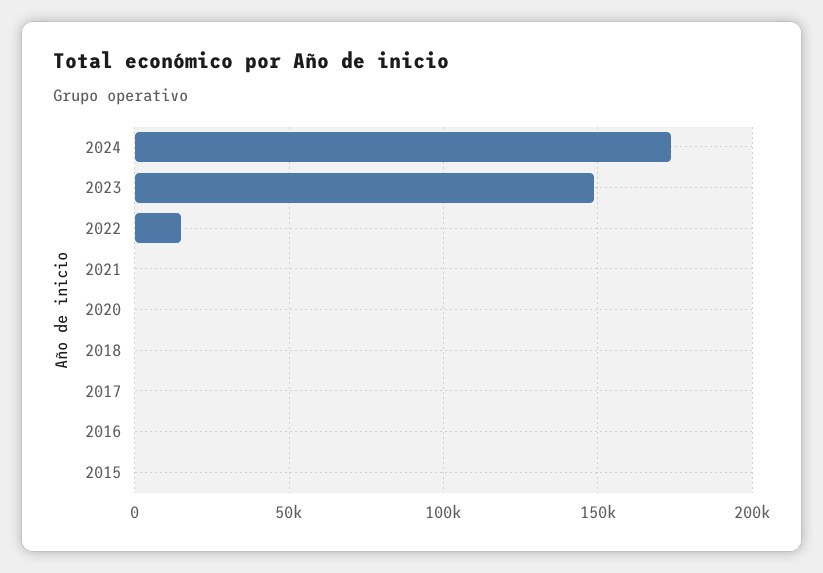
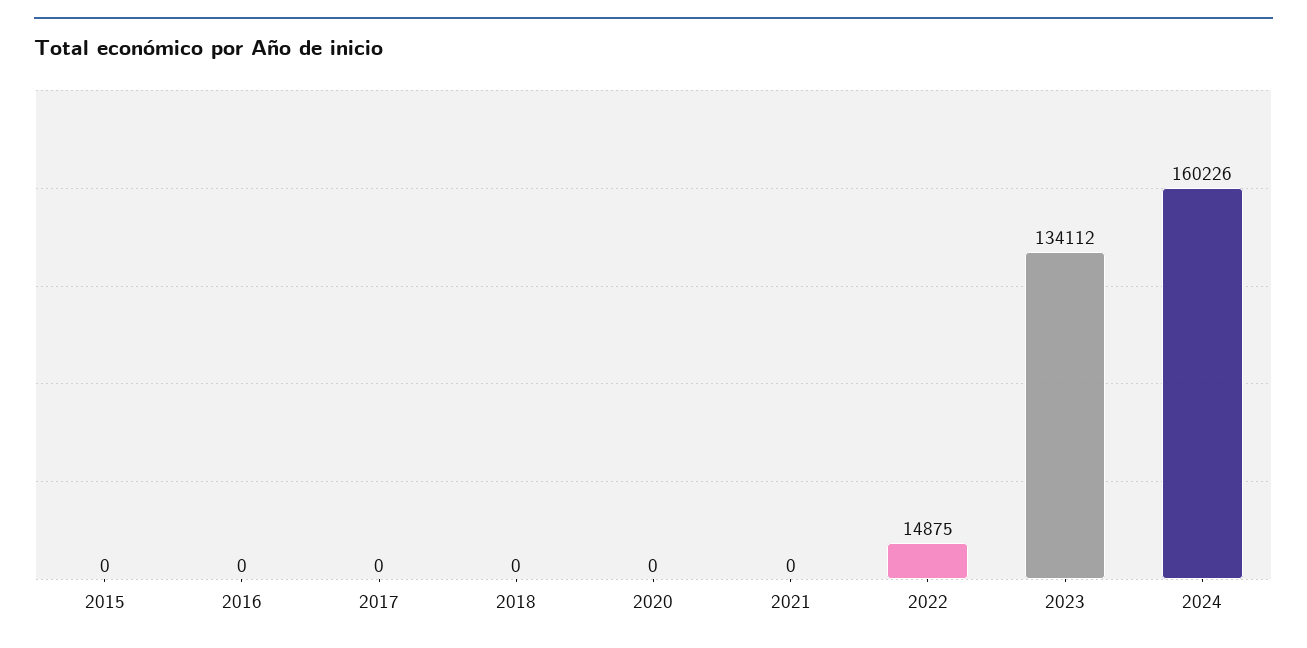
  {
-   "2024": 175000,
+   "2024": 160226,
-   "2023": 150000,
+   "2023": 134112,
    "2022": 14875,
    "2021": 0,
    "2020": 0,
    "2018": 0,
    "2017": 0,
    "2016": 0,
    "2015": 0
  }

